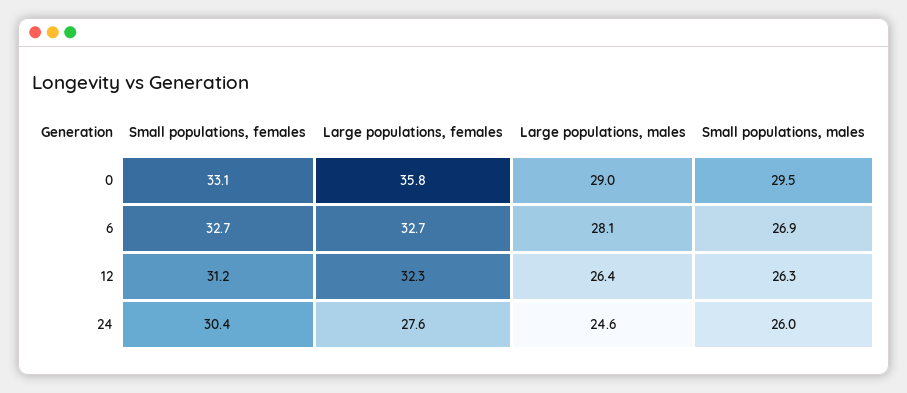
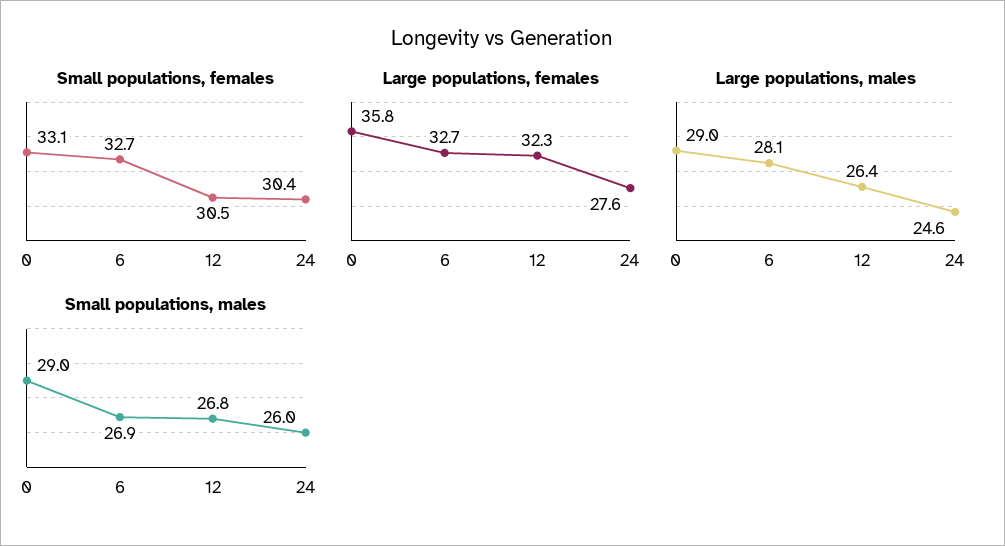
  {
    "Small populations, females": {
      "0": 33.1,
      "6": 32.7,
-     "12": 31.2,
+     "12": 30.5,
      "24": 30.4
    },
    "Large populations, females": {
      "0": 35.8,
      "6": 32.7,
      "12": 32.3,
      "24": 27.6
    },
    "Large populations, males": {
      "0": 29,
      "6": 28.1,
      "12": 26.4,
      "24": 24.6
    },
    "Small populations, males": {
-     "0": 29.5,
+     "0": 29,
      "6": 26.9,
-     "12": 26.3,
+     "12": 26.8,
      "24": 26
    }
  }

